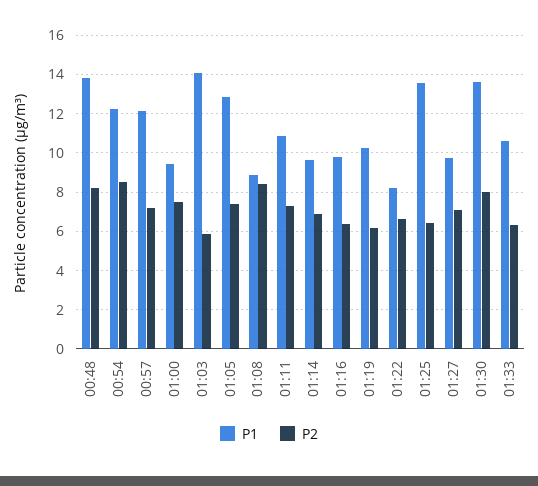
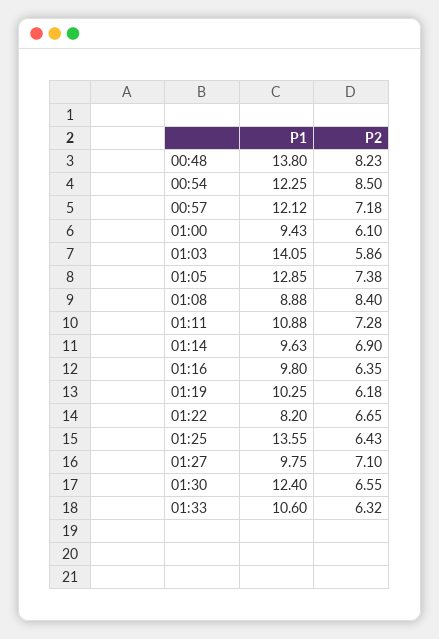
  {
    "P1": {
      "00:48": 13.8,
      "00:54": 12.25,
      "00:57": 12.12,
      "01:00": 9.43,
      "01:03": 14.05,
      "01:05": 12.85,
      "01:08": 8.88,
      "01:11": 10.88,
      "01:14": 9.63,
      "01:16": 9.8,
      "01:19": 10.25,
      "01:22": 8.2,
      "01:25": 13.55,
      "01:27": 9.75,
-     "01:30": 13.5,
+     "01:30": 12.4,
      "01:33": 10.6
    },
    "P2": {
      "00:48": 8.23,
      "00:54": 8.5,
      "00:57": 7.18,
-     "01:00": 7.5,
+     "01:00": 6.1,
      "01:03": 5.86,
      "01:05": 7.38,
      "01:08": 8.4,
      "01:11": 7.28,
      "01:14": 6.9,
      "01:16": 6.35,
      "01:19": 6.18,
      "01:22": 6.65,
      "01:25": 6.43,
      "01:27": 7.1,
-     "01:30": 8,
+     "01:30": 6.55,
      "01:33": 6.32
    }
  }

